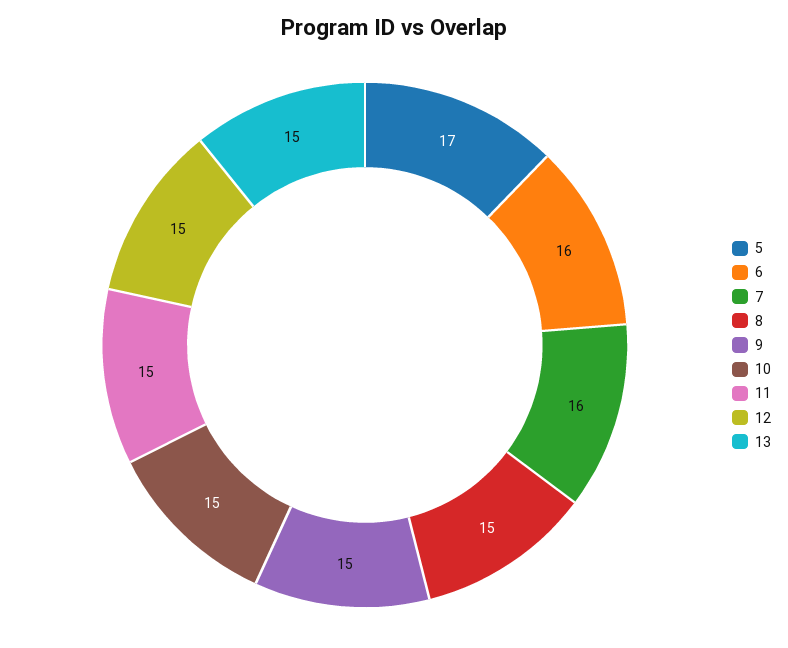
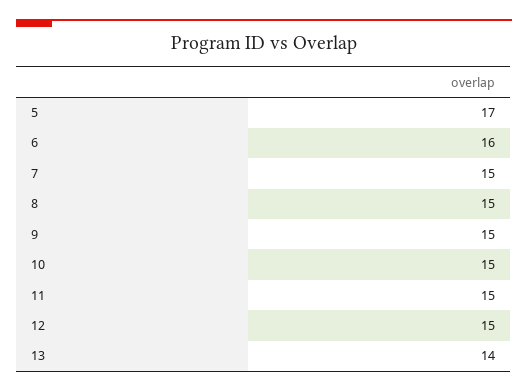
  {
    "5": 17,
    "6": 16,
-   "7": 16,
+   "7": 15,
    "8": 15,
    "9": 15,
    "10": 15,
    "11": 15,
    "12": 15,
-   "13": 15
+   "13": 14
  }

